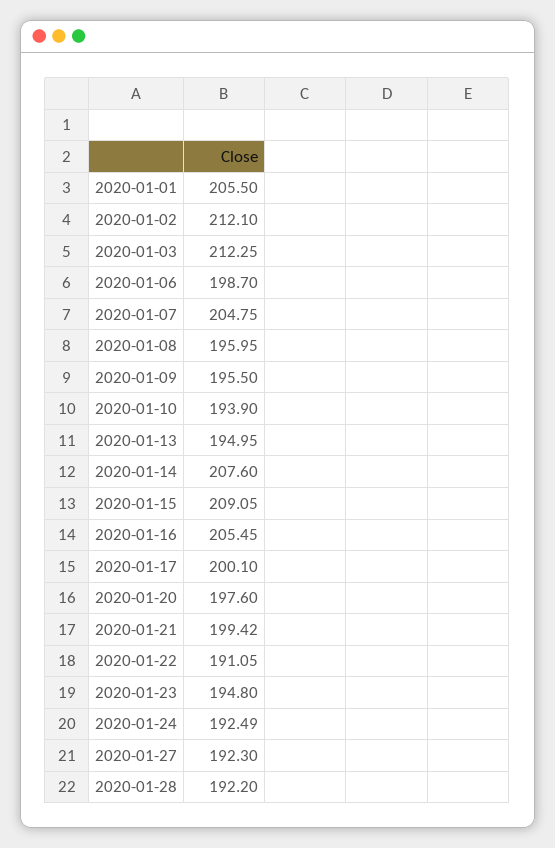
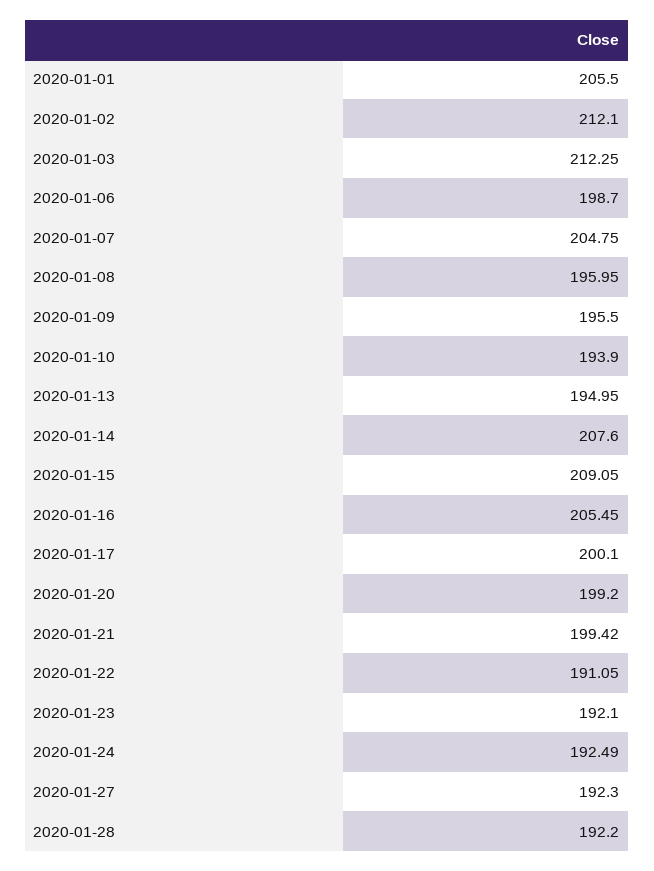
  {
    "2020-01-01": 205.5,
    "2020-01-02": 212.1,
    "2020-01-03": 212.25,
    "2020-01-06": 198.7,
    "2020-01-07": 204.75,
    "2020-01-08": 195.95,
    "2020-01-09": 195.5,
    "2020-01-10": 193.9,
    "2020-01-13": 194.95,
    "2020-01-14": 207.6,
    "2020-01-15": 209.05,
    "2020-01-16": 205.45,
    "2020-01-17": 200.1,
-   "2020-01-20": 197.6,
+   "2020-01-20": 199.2,
    "2020-01-21": 199.42,
    "2020-01-22": 191.05,
-   "2020-01-23": 194.8,
+   "2020-01-23": 192.1,
    "2020-01-24": 192.49,
    "2020-01-27": 192.3,
    "2020-01-28": 192.2
  }

